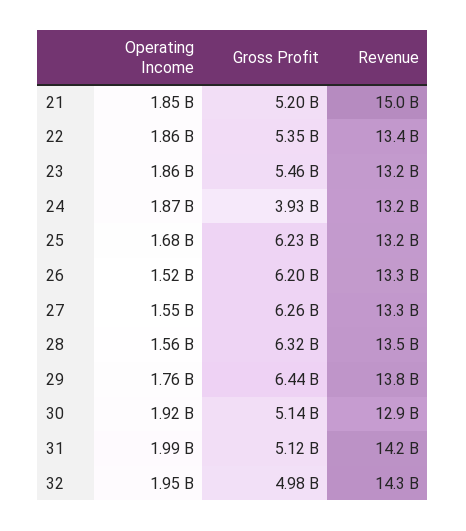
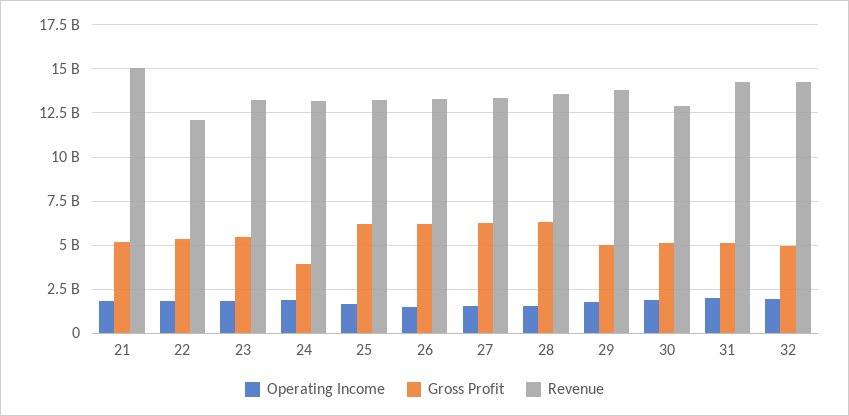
  {
    "Operating Income": {
      "21": 1850000000,
      "22": 1860000000,
      "23": 1860000000,
      "24": 1870000000,
      "25": 1680000000,
      "26": 1520000000,
      "27": 1550000000,
      "28": 1560000000,
      "29": 1760000000,
      "30": 1920000000,
      "31": 1990000000,
      "32": 1950000000
    },
    "Gross Profit": {
      "21": 5200000000,
      "22": 5350000000,
      "23": 5460000000,
      "24": 3930000000,
      "25": 6230000000,
      "26": 6200000000,
      "27": 6260000000,
      "28": 6320000000,
-     "29": 6440000000,
+     "29": 5000000000,
      "30": 5140000000,
      "31": 5120000000,
      "32": 4980000000
    },
    "Revenue": {
      "21": 15000000000,
-     "22": 13400000000,
+     "22": 12000000000,
      "23": 13200000000,
      "24": 13200000000,
      "25": 13200000000,
      "26": 13300000000,
      "27": 13300000000,
      "28": 13500000000,
      "29": 13800000000,
      "30": 12900000000,
      "31": 14200000000,
      "32": 14300000000
    }
  }

